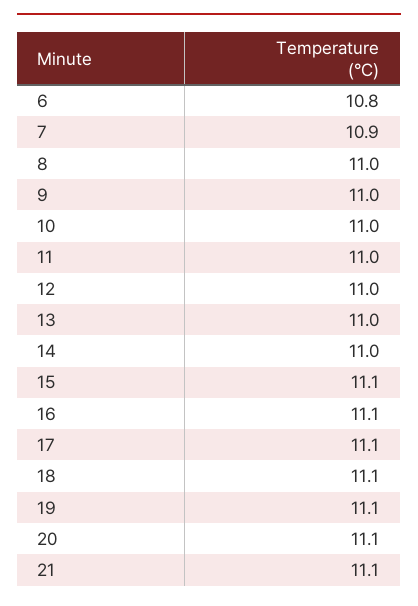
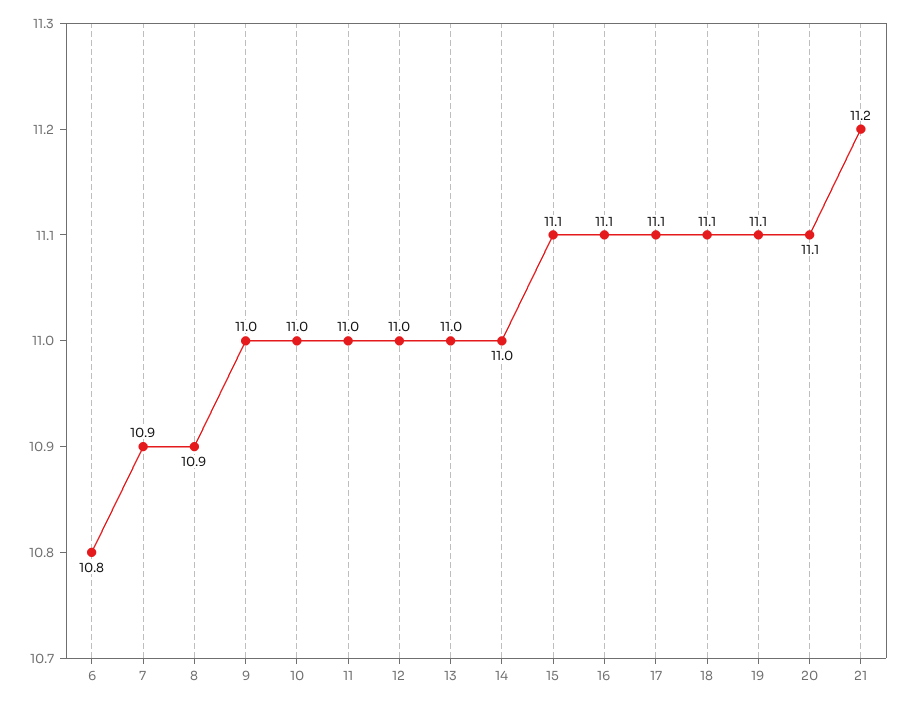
  {
    "6": 10.8,
    "7": 10.9,
-   "8": 11,
+   "8": 10.9,
    "9": 11,
    "10": 11,
    "11": 11,
    "12": 11,
    "13": 11,
    "14": 11,
    "15": 11.1,
    "16": 11.1,
    "17": 11.1,
    "18": 11.1,
    "19": 11.1,
    "20": 11.1,
-   "21": 11.1
+   "21": 11.2
  }

